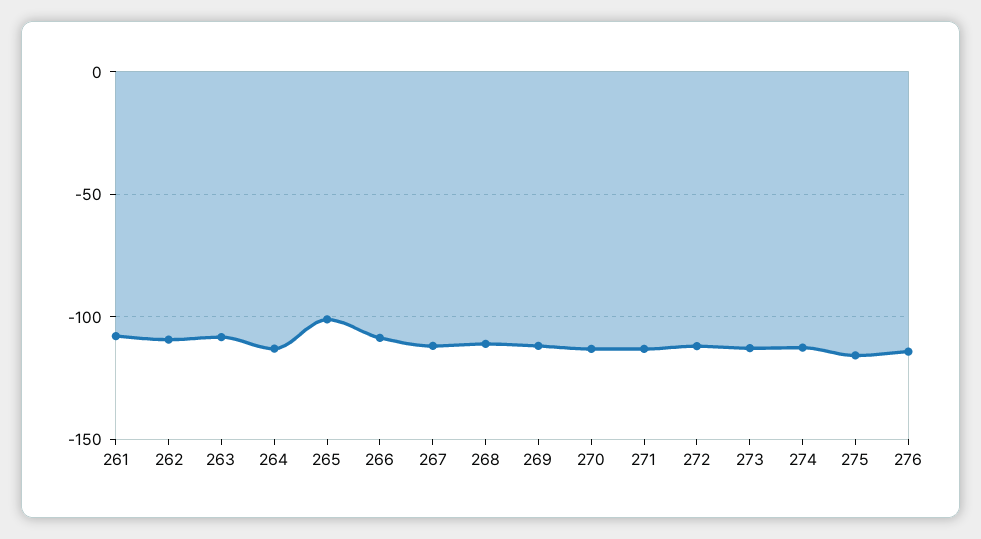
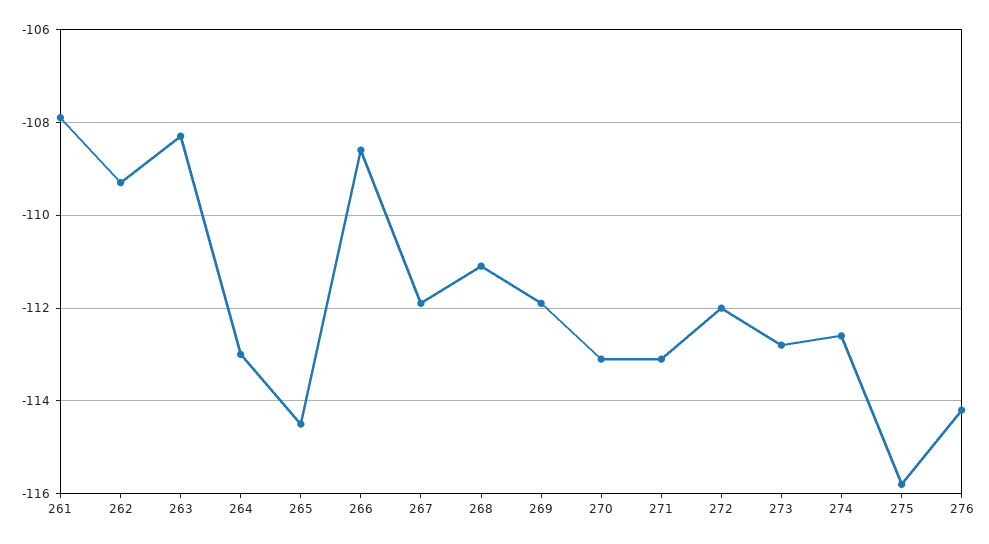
  {
    "261": -108,
    "262": -109.5,
    "263": -108.5,
    "264": -113,
-   "265": -100,
+   "265": -114.5,
    "266": -108.5,
    "267": -112,
    "268": -111,
    "269": -112,
    "270": -113,
    "271": -113,
    "272": -112,
    "273": -113,
    "274": -112.5,
    "275": -116,
    "276": -114
  }

